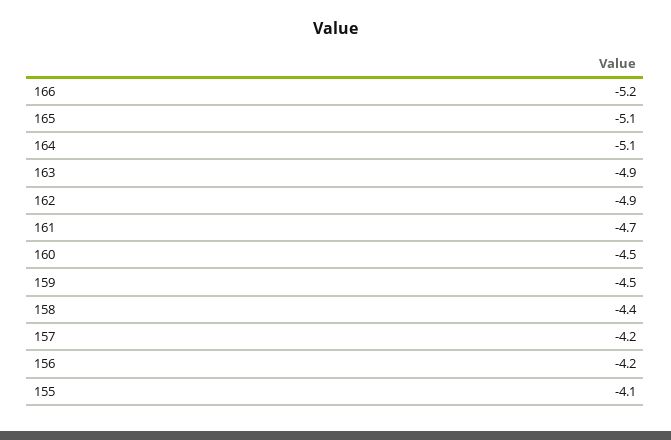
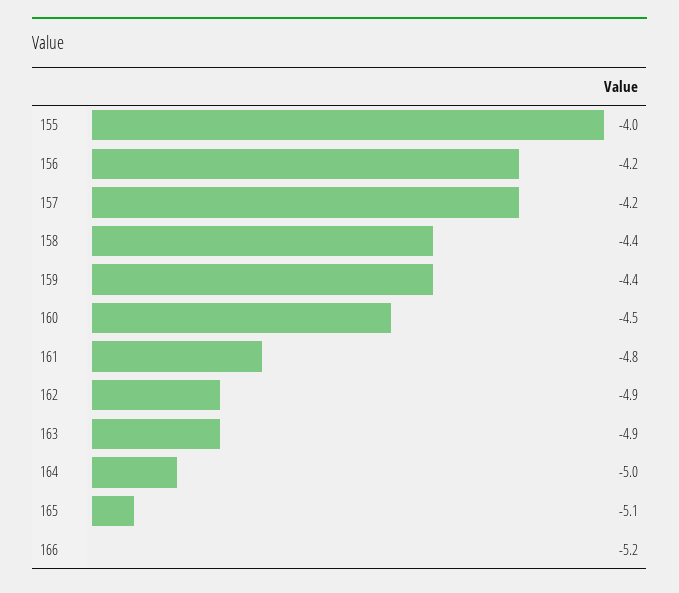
  {
    "166": -5.2,
    "165": -5.1,
-   "164": -5.1,
+   "164": -5,
    "163": -4.9,
    "162": -4.9,
-   "161": -4.7,
+   "161": -4.8,
    "160": -4.5,
-   "159": -4.5,
+   "159": -4.4,
    "158": -4.4,
    "157": -4.2,
    "156": -4.2,
-   "155": -4.1
+   "155": -4
  }

